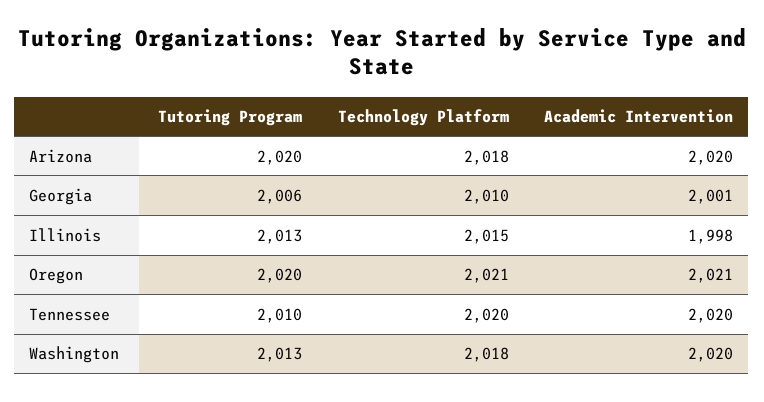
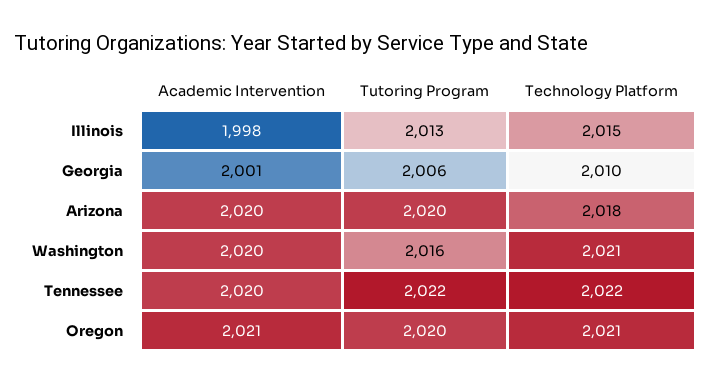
  {
    "Tutoring Program": {
      "Arizona": 2020,
      "Georgia": 2006,
      "Illinois": 2013,
      "Oregon": 2020,
-     "Tennessee": 2010,
+     "Tennessee": 2022,
-     "Washington": 2013
+     "Washington": 2016
    },
    "Technology Platform": {
      "Arizona": 2018,
      "Georgia": 2010,
      "Illinois": 2015,
      "Oregon": 2021,
-     "Tennessee": 2020,
+     "Tennessee": 2022,
-     "Washington": 2018
+     "Washington": 2021
    },
    "Academic Intervention": {
      "Arizona": 2020,
      "Georgia": 2001,
      "Illinois": 1998,
      "Oregon": 2021,
      "Tennessee": 2020,
      "Washington": 2020
    }
  }

